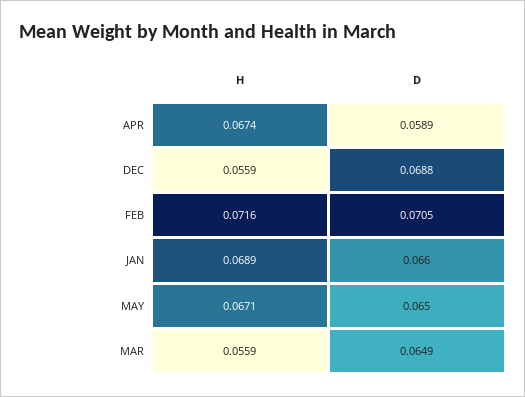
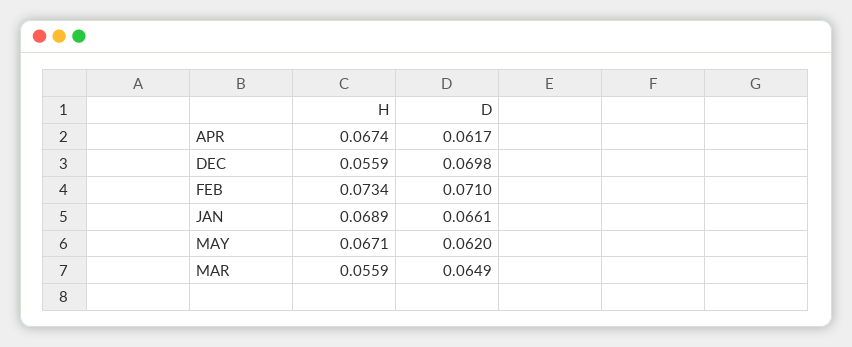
  {
    "H": {
      "APR": 0.0674,
      "DEC": 0.0559,
-     "FEB": 0.0716,
+     "FEB": 0.0734,
      "JAN": 0.0689,
      "MAY": 0.0671,
      "MAR": 0.0559
    },
    "D": {
-     "APR": 0.0589,
+     "APR": 0.0617,
-     "DEC": 0.0688,
+     "DEC": 0.0698,
-     "FEB": 0.0705,
+     "FEB": 0.071,
-     "JAN": 0.066,
+     "JAN": 0.0661,
-     "MAY": 0.065,
+     "MAY": 0.062,
      "MAR": 0.0649
    }
  }

